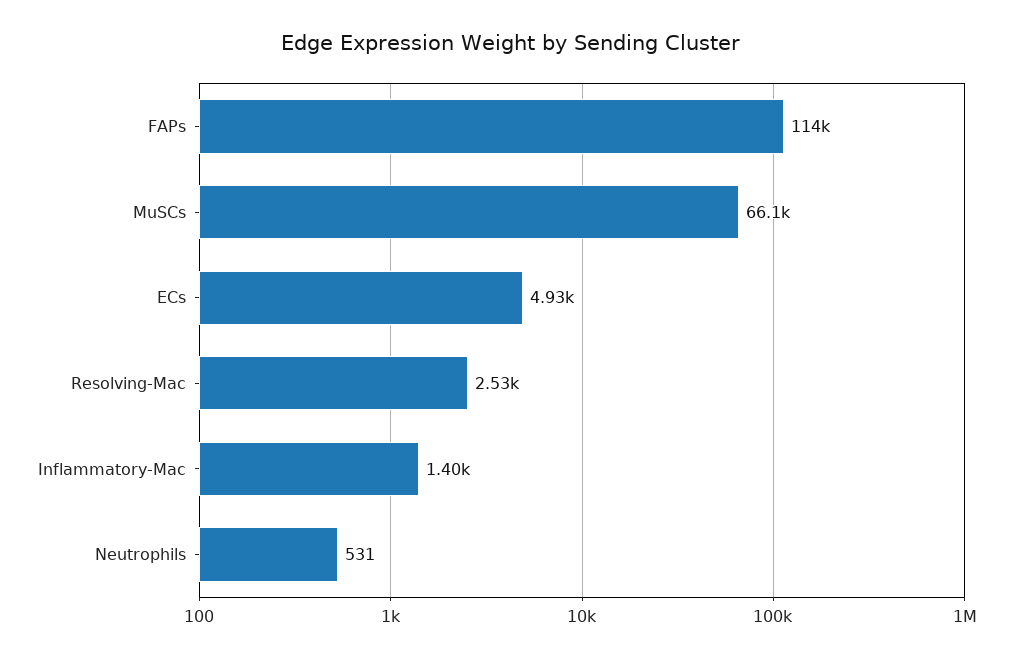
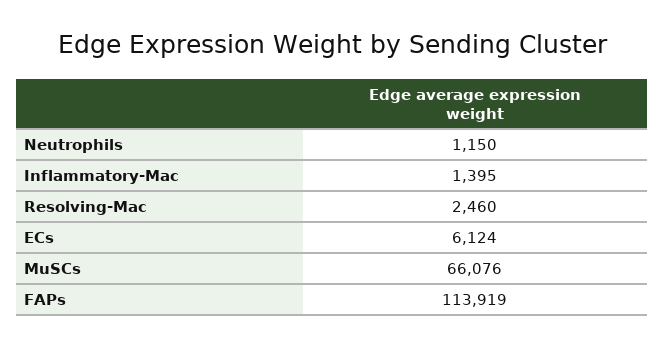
  {
    "FAPs": 113919,
    "MuSCs": 66076,
-   "ECs": 4930,
+   "ECs": 6124,
-   "Resolving-Mac": 2530,
+   "Resolving-Mac": 2460,
    "Inflammatory-Mac": 1395,
-   "Neutrophils": 531
+   "Neutrophils": 1150
  }

